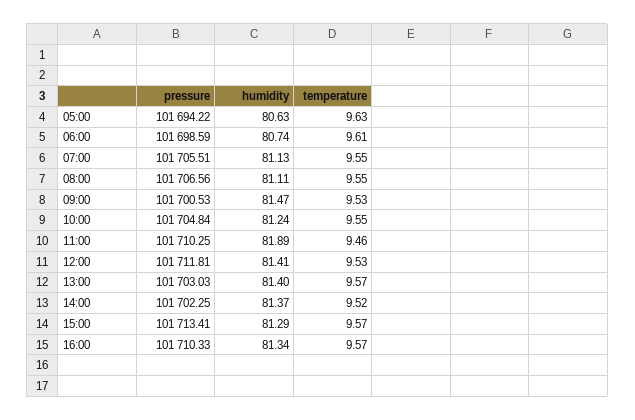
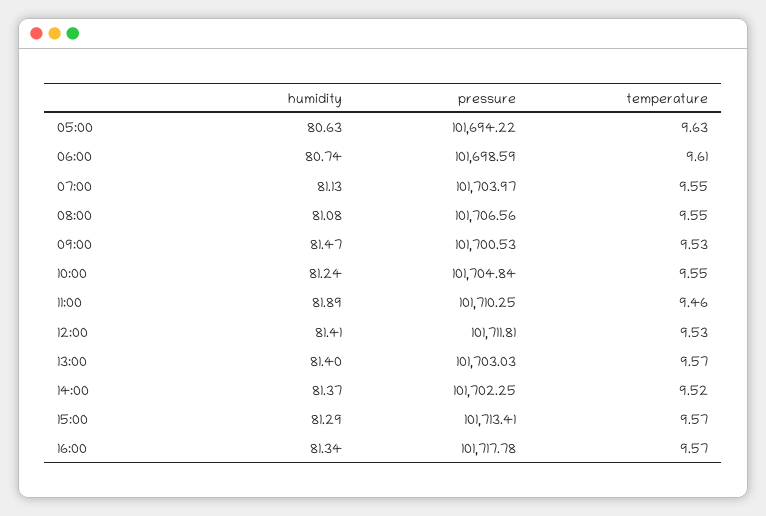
  {
    "pressure": {
      "05:00": 101694.22,
      "06:00": 101698.59,
-     "07:00": 101705.51,
+     "07:00": 101703.97,
      "08:00": 101706.56,
      "09:00": 101700.53,
      "10:00": 101704.84,
      "11:00": 101710.25,
      "12:00": 101711.81,
      "13:00": 101703.03,
      "14:00": 101702.25,
      "15:00": 101713.41,
-     "16:00": 101710.33
+     "16:00": 101717.78
    },
    "humidity": {
      "05:00": 80.63,
      "06:00": 80.74,
      "07:00": 81.13,
-     "08:00": 81.11,
+     "08:00": 81.08,
      "09:00": 81.47,
      "10:00": 81.24,
      "11:00": 81.89,
      "12:00": 81.41,
      "13:00": 81.4,
      "14:00": 81.37,
      "15:00": 81.29,
      "16:00": 81.34
    },
    "temperature": {
      "05:00": 9.63,
      "06:00": 9.61,
      "07:00": 9.55,
      "08:00": 9.55,
      "09:00": 9.53,
      "10:00": 9.55,
      "11:00": 9.46,
      "12:00": 9.53,
      "13:00": 9.57,
      "14:00": 9.52,
      "15:00": 9.57,
      "16:00": 9.57
    }
  }

